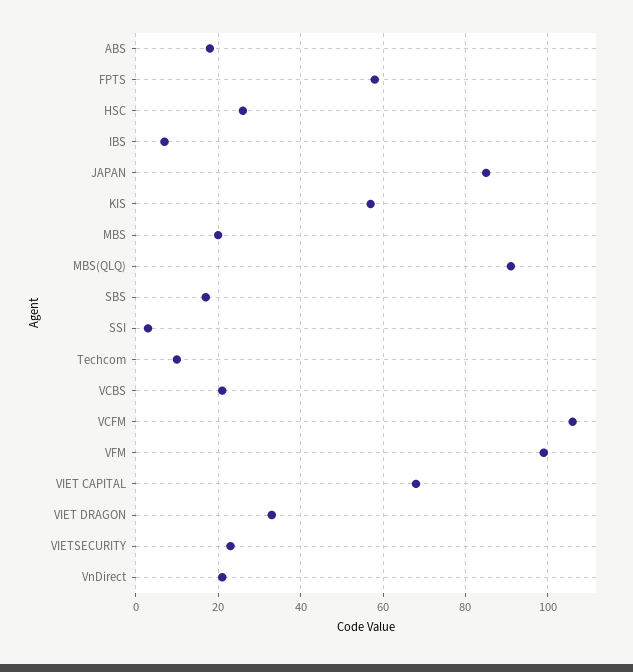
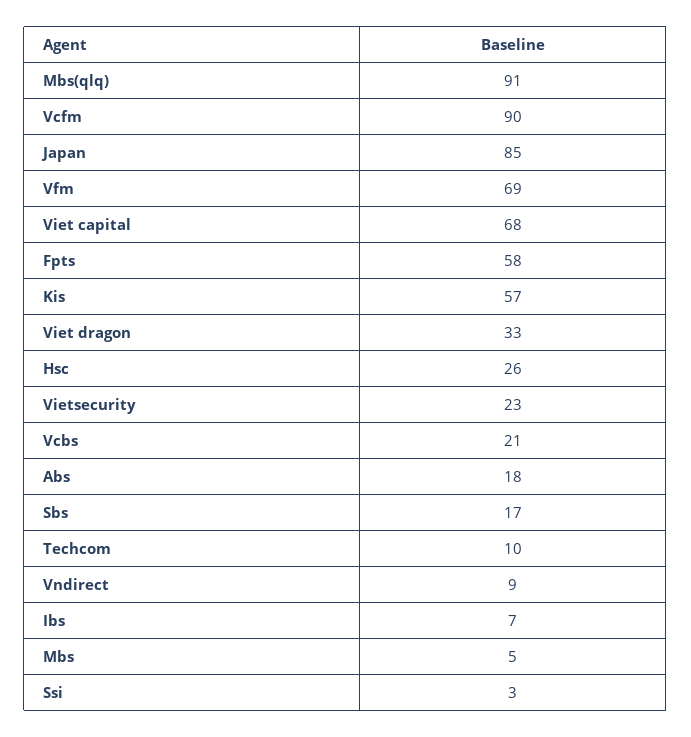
  {
    "ABS": 18,
    "FPTS": 58,
    "HSC": 26,
    "IBS": 7,
    "JAPAN": 85,
    "KIS": 57,
-   "MBS": 20,
+   "MBS": 5,
    "MBS(QLQ)": 91,
    "SBS": 17,
    "SSI": 3,
    "Techcom": 10,
    "VCBS": 21,
-   "VCFM": 105,
+   "VCFM": 90,
-   "VFM": 100,
+   "VFM": 69,
    "VIET CAPITAL": 68,
    "VIET DRAGON": 33,
    "VIETSECURITY": 23,
-   "VnDirect": 20
+   "VnDirect": 9
  }

